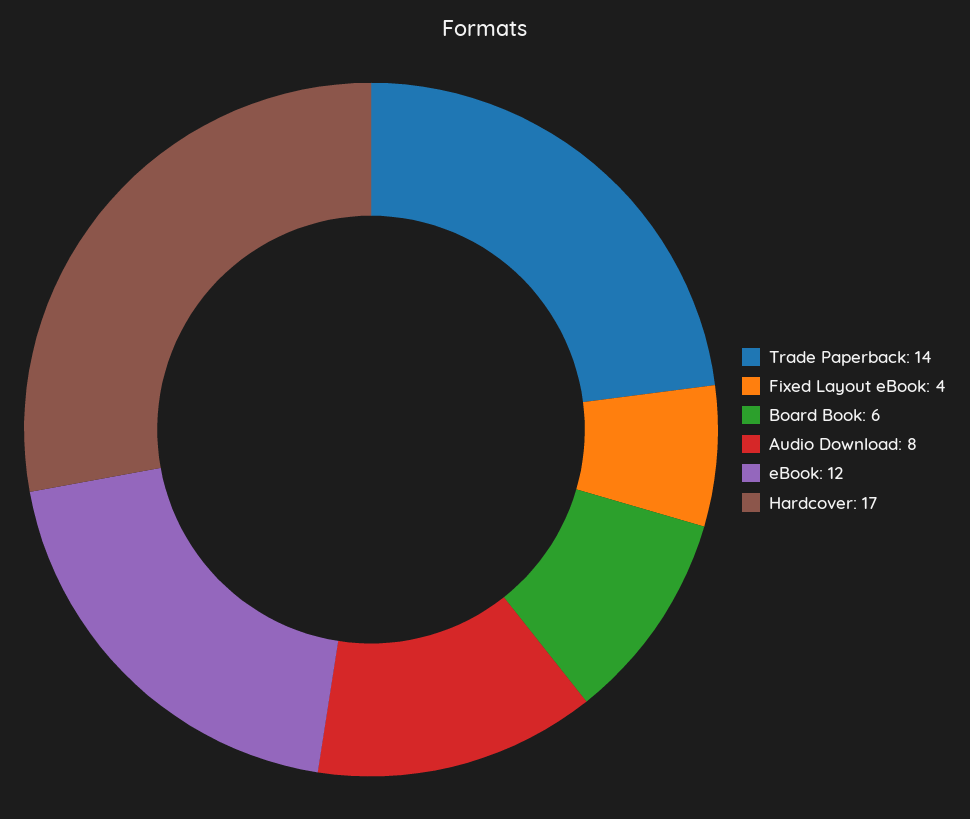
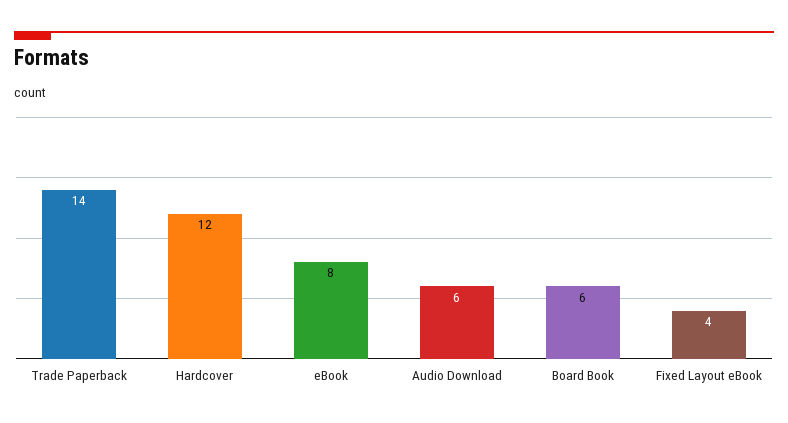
  {
    "Trade Paperback": 14,
    "Fixed Layout eBook": 4,
    "Board Book": 6,
-   "Audio Download": 8,
+   "Audio Download": 6,
-   "eBook": 12,
+   "eBook": 8,
-   "Hardcover": 17
+   "Hardcover": 12
  }

